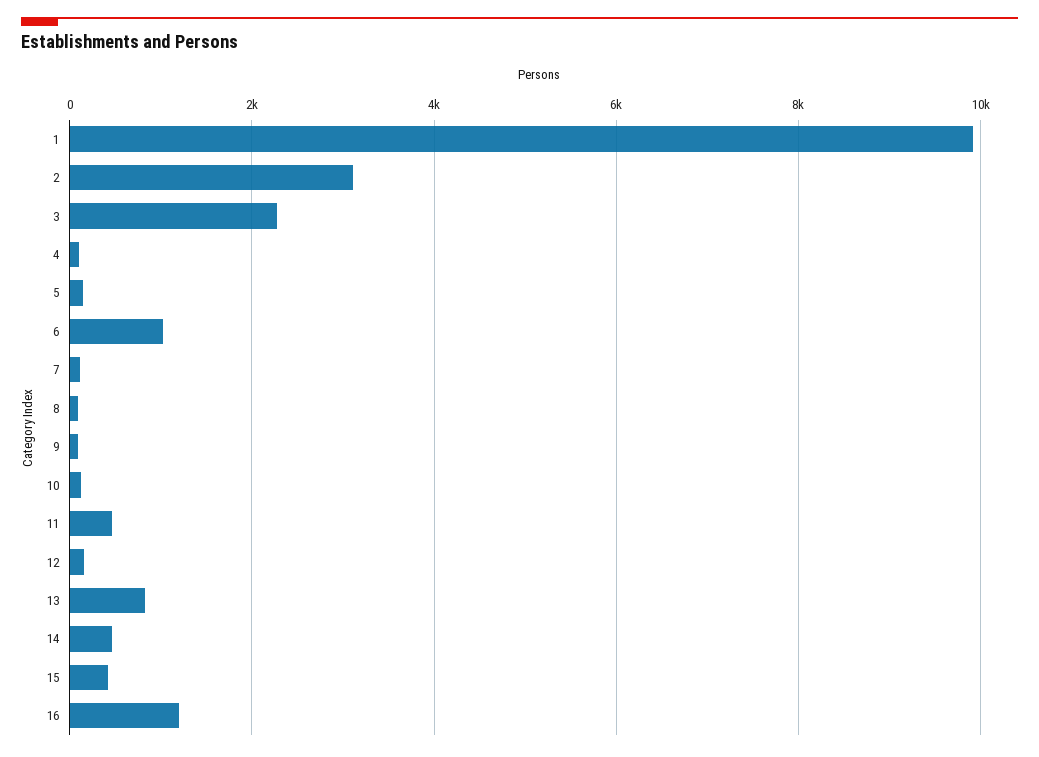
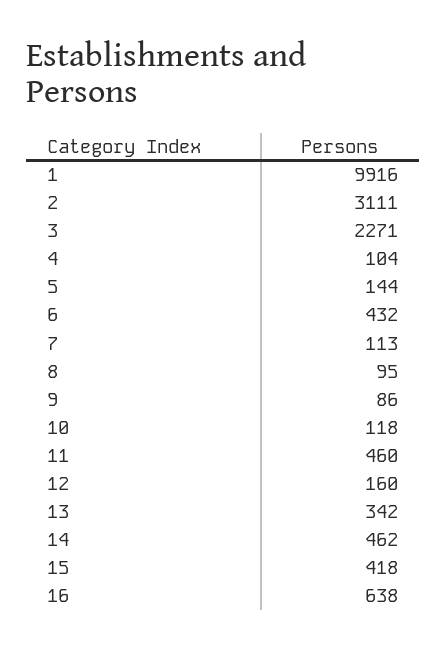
  {
    "1": 9916,
    "2": 3111,
    "3": 2271,
    "4": 104,
    "5": 144,
-   "6": 1000,
+   "6": 432,
    "7": 113,
    "8": 95,
    "9": 86,
    "10": 118,
    "11": 460,
    "12": 160,
-   "13": 800,
+   "13": 342,
    "14": 462,
    "15": 418,
-   "16": 1200
+   "16": 638
  }

